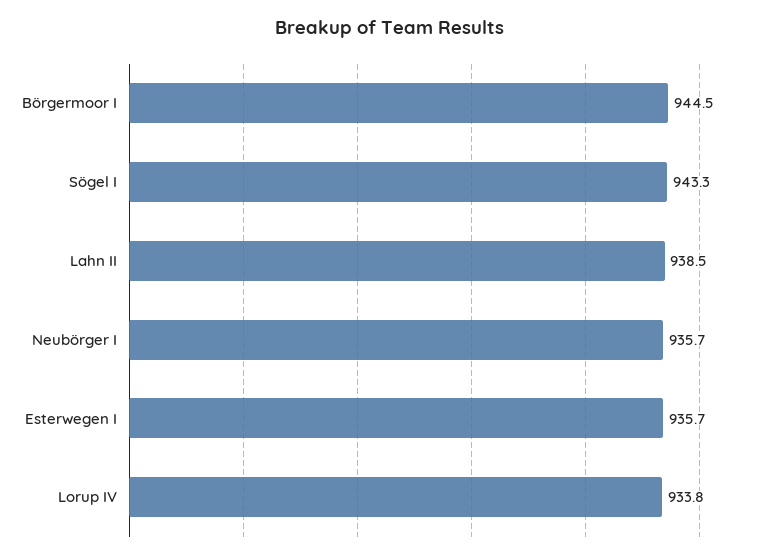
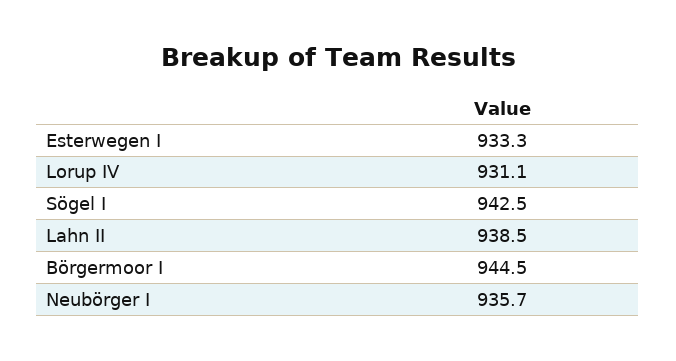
  {
    "Börgermoor I": 944.5,
-   "Sögel I": 943.3,
+   "Sögel I": 942.5,
    "Lahn II": 938.5,
    "Neubörger I": 935.7,
-   "Esterwegen I": 935.7,
+   "Esterwegen I": 933.3,
-   "Lorup IV": 933.8
+   "Lorup IV": 931.1
  }

